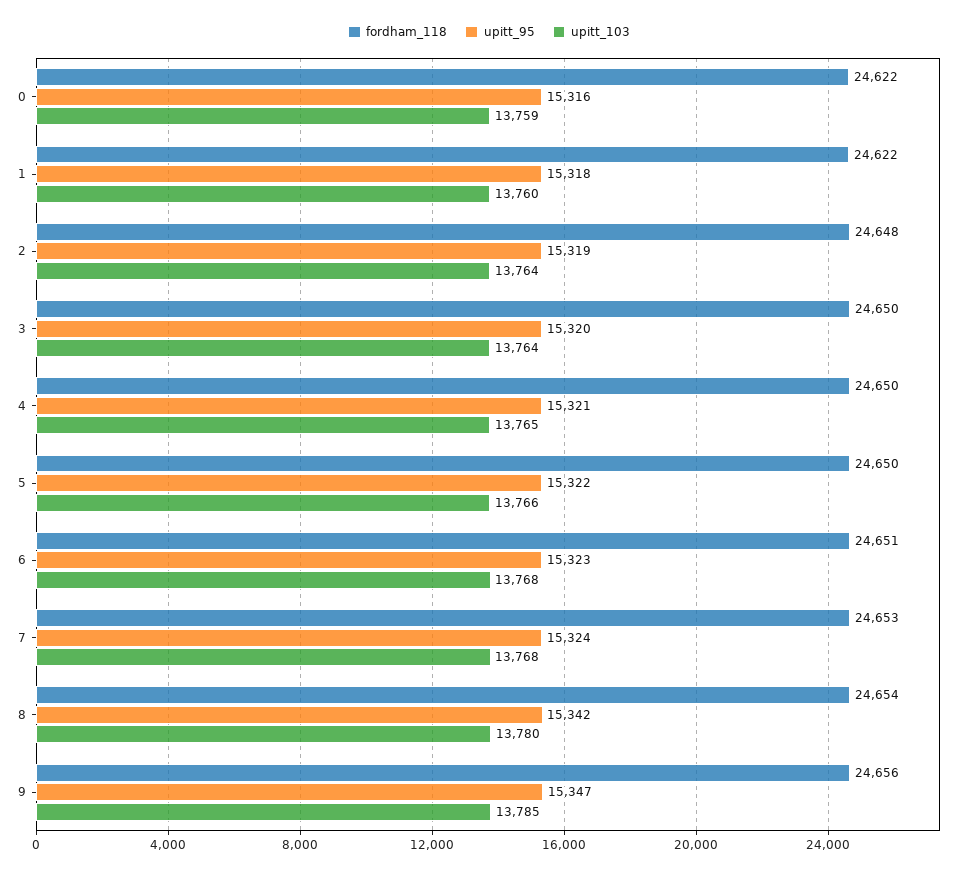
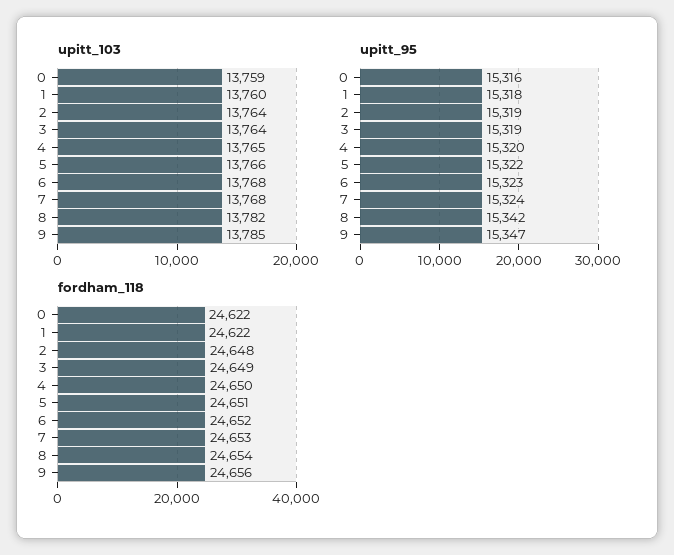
  {
    "fordham_118": {
      "0": 24622,
      "1": 24622,
      "2": 24648,
-     "3": 24650,
+     "3": 24649,
      "4": 24650,
-     "5": 24650,
+     "5": 24651,
-     "6": 24651,
+     "6": 24652,
      "7": 24653,
      "8": 24654,
      "9": 24656
    },
    "upitt_95": {
      "0": 15316,
      "1": 15318,
      "2": 15319,
-     "3": 15320,
+     "3": 15319,
-     "4": 15321,
+     "4": 15320,
      "5": 15322,
      "6": 15323,
      "7": 15324,
      "8": 15342,
      "9": 15347
    },
    "upitt_103": {
      "0": 13759,
      "1": 13760,
      "2": 13764,
      "3": 13764,
      "4": 13765,
      "5": 13766,
      "6": 13768,
      "7": 13768,
-     "8": 13780,
+     "8": 13782,
      "9": 13785
    }
  }

